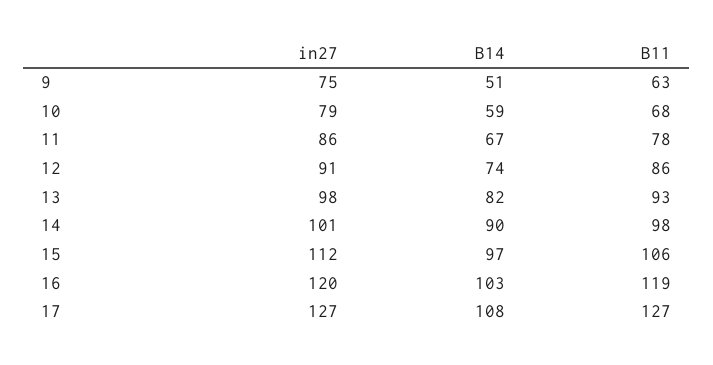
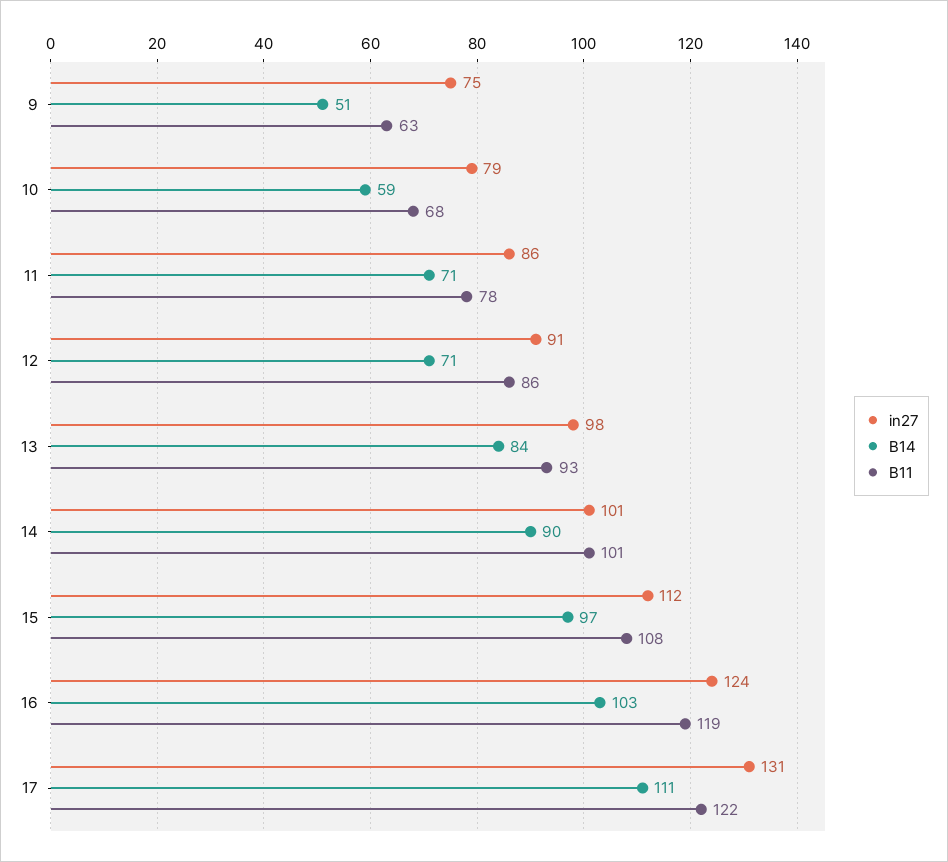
  {
    "in27": {
      "9": 75,
      "10": 79,
      "11": 86,
      "12": 91,
      "13": 98,
      "14": 101,
      "15": 112,
-     "16": 120,
+     "16": 124,
-     "17": 127
+     "17": 131
    },
    "B14": {
      "9": 51,
      "10": 59,
-     "11": 67,
+     "11": 71,
-     "12": 74,
+     "12": 71,
-     "13": 82,
+     "13": 84,
      "14": 90,
      "15": 97,
      "16": 103,
-     "17": 108
+     "17": 111
    },
    "B11": {
      "9": 63,
      "10": 68,
      "11": 78,
      "12": 86,
      "13": 93,
-     "14": 98,
+     "14": 101,
-     "15": 106,
+     "15": 108,
      "16": 119,
-     "17": 127
+     "17": 122
    }
  }

